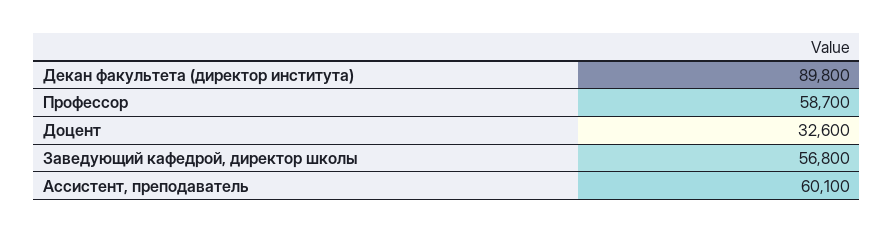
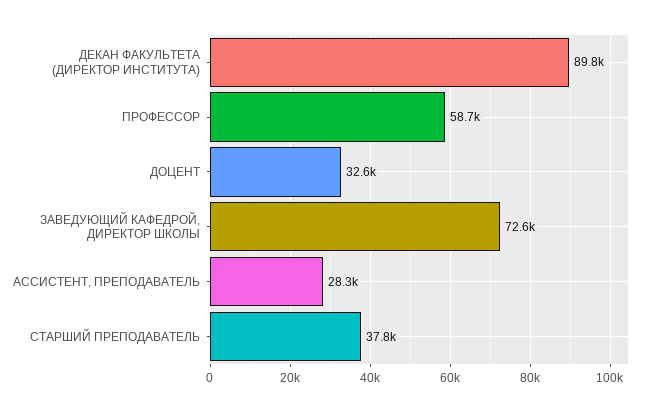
  {
    "Декан факультета (директор института)": 89800,
    "Профессор": 58700,
    "Доцент": 32600,
-   "Заведующий кафедрой, директор школы": 56800,
+   "Заведующий кафедрой, директор школы": 72600,
-   "Ассистент, преподаватель": 60100
+   "Ассистент, преподаватель": 28300,
+   "СТАРШИЙ ПРЕПОДАВАТЕЛЬ": 37800
  }

